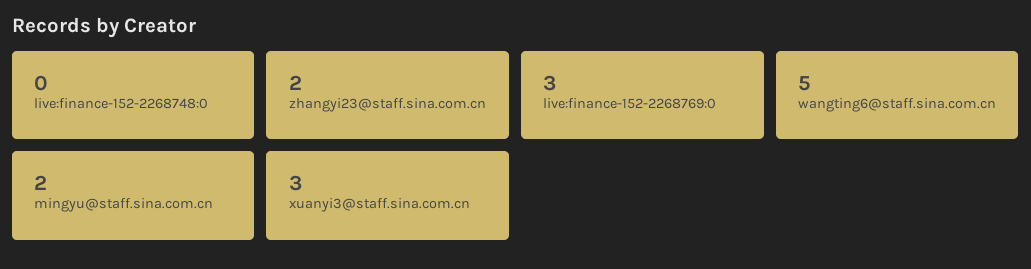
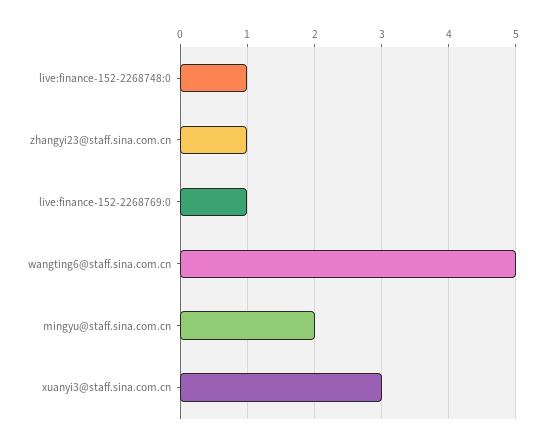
  {
-   "live:finance-152-2268748:0": 0,
+   "live:finance-152-2268748:0": 1,
-   "zhangyi23@staff.sina.com.cn": 2,
+   "zhangyi23@staff.sina.com.cn": 1,
-   "live:finance-152-2268769:0": 3,
+   "live:finance-152-2268769:0": 1,
    "wangting6@staff.sina.com.cn": 5,
    "mingyu@staff.sina.com.cn": 2,
    "xuanyi3@staff.sina.com.cn": 3
  }

